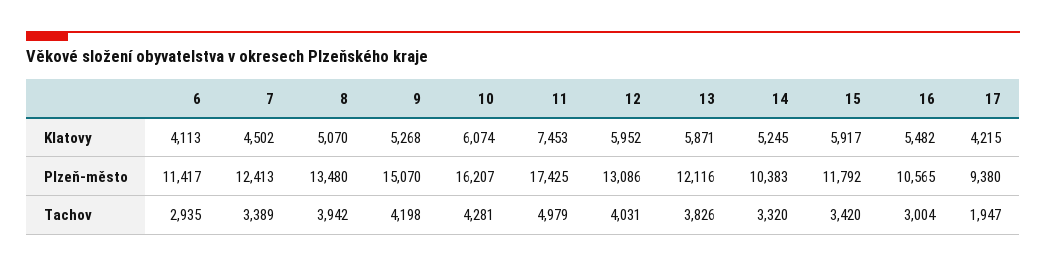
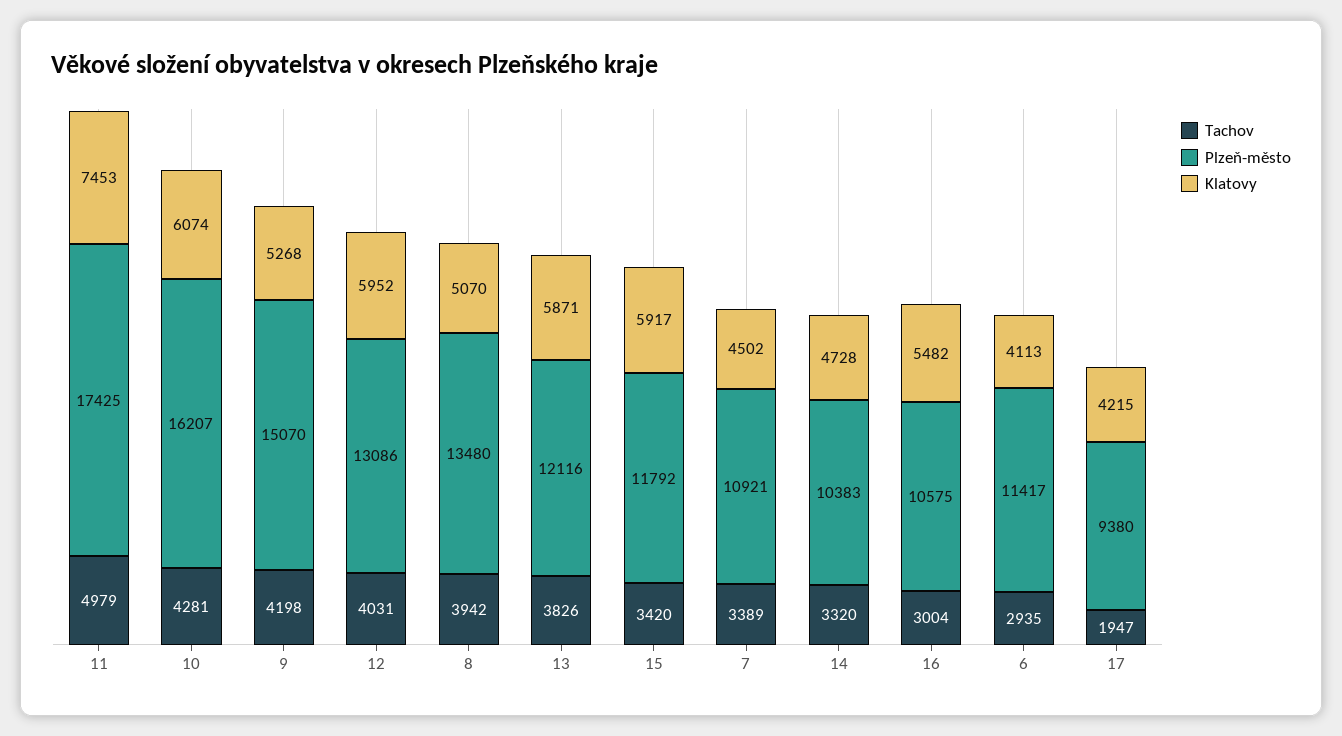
  {
    "Klatovy": {
      "6": 4113,
      "7": 4502,
      "8": 5070,
      "9": 5268,
      "10": 6074,
      "11": 7453,
      "12": 5952,
      "13": 5871,
-     "14": 5245,
+     "14": 4728,
      "15": 5917,
      "16": 5482,
      "17": 4215
    },
    "Plzeň-město": {
      "6": 11417,
-     "7": 12413,
+     "7": 10921,
      "8": 13480,
      "9": 15070,
      "10": 16207,
      "11": 17425,
      "12": 13086,
      "13": 12116,
      "14": 10383,
      "15": 11792,
-     "16": 10565,
+     "16": 10575,
      "17": 9380
    },
    "Tachov": {
      "6": 2935,
      "7": 3389,
      "8": 3942,
      "9": 4198,
      "10": 4281,
      "11": 4979,
      "12": 4031,
      "13": 3826,
      "14": 3320,
      "15": 3420,
      "16": 3004,
      "17": 1947
    }
  }

